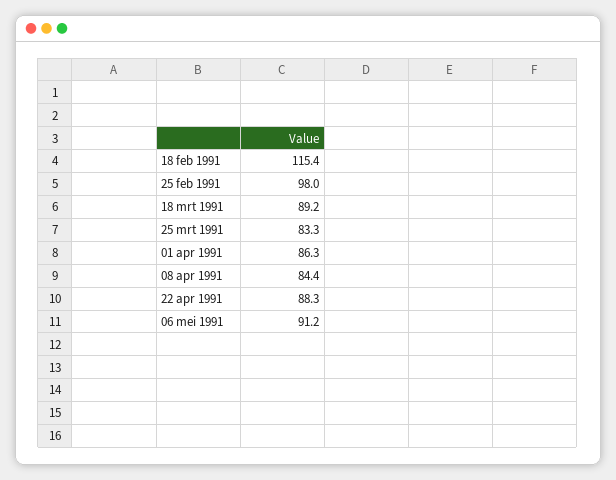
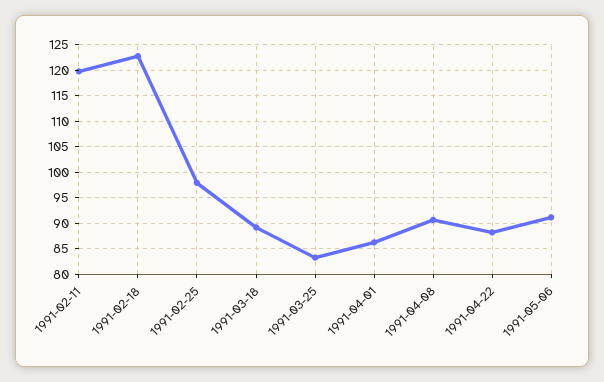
  {
-   "18 feb 1991": 115.4,
+   "18 feb 1991": 122.5,
    "25 feb 1991": 98,
    "18 mrt 1991": 89.2,
    "25 mrt 1991": 83.3,
    "01 apr 1991": 86.3,
-   "08 apr 1991": 84.4,
+   "08 apr 1991": 90,
    "22 apr 1991": 88.3,
-   "06 mei 1991": 91.2
+   "06 mei 1991": 91.2,
+   "1991-02-11": 120
  }

